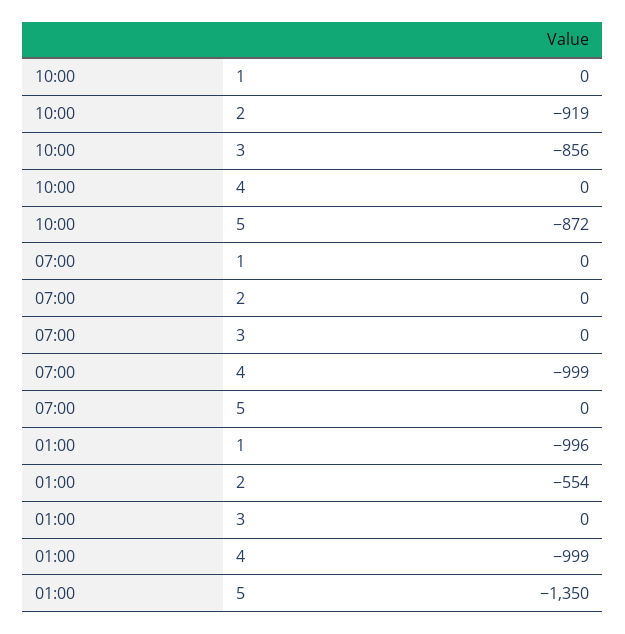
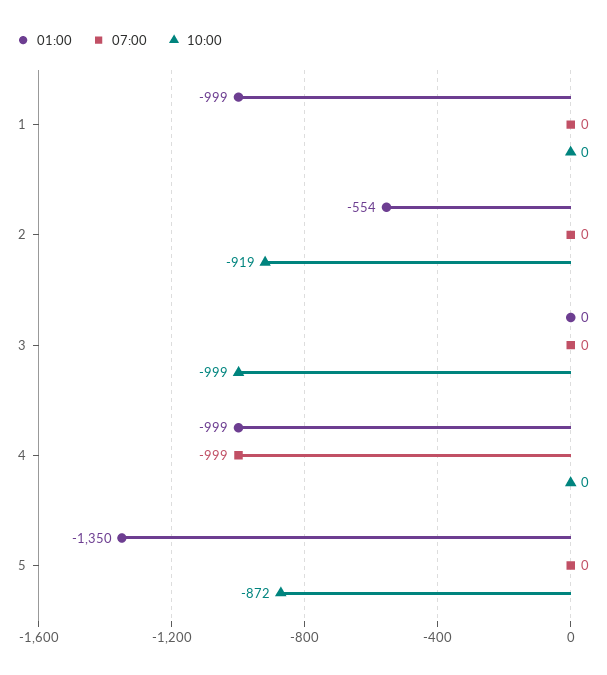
  {
    "10:00": {
      "1": 0,
      "2": -919,
-     "3": -856,
+     "3": -999,
      "4": 0,
      "5": -872
    },
    "07:00": {
      "1": 0,
      "2": 0,
      "3": 0,
      "4": -999,
      "5": 0
    },
    "01:00": {
-     "1": -996,
+     "1": -999,
      "2": -554,
      "3": 0,
      "4": -999,
      "5": -1350
    }
  }

